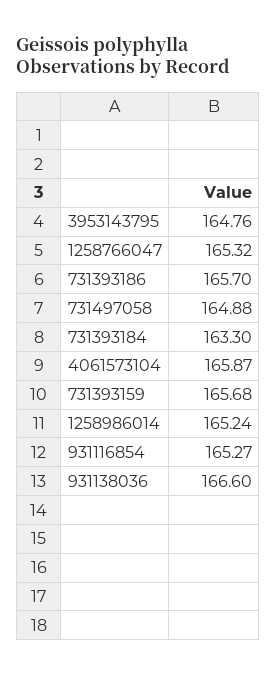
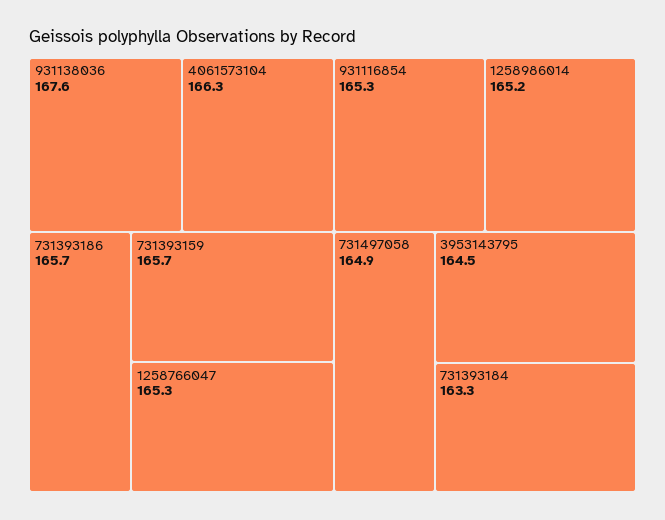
  {
-   "3953143795": 164.76,
+   "3953143795": 164.5,
    "1258766047": 165.32,
    "731393186": 165.7,
    "731497058": 164.88,
    "731393184": 163.3,
-   "4061573104": 165.87,
+   "4061573104": 166.3,
    "731393159": 165.68,
    "1258986014": 165.24,
    "931116854": 165.27,
-   "931138036": 166.6
+   "931138036": 167.6
  }

